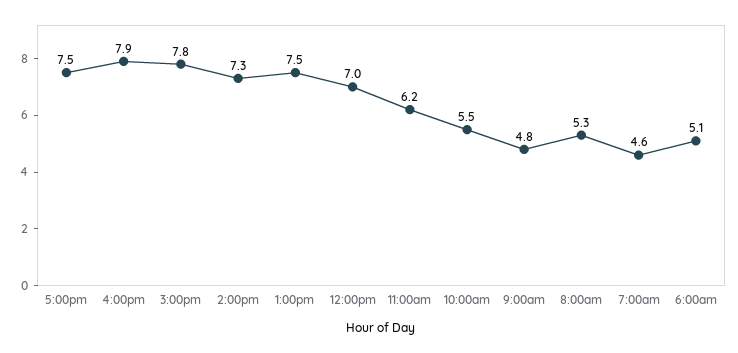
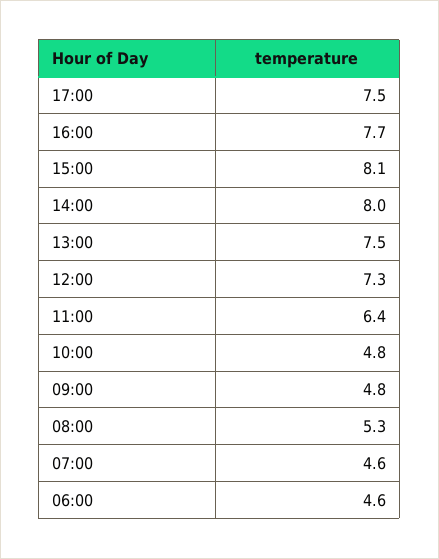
  {
    "5:00pm": 7.5,
-   "4:00pm": 7.9,
+   "4:00pm": 7.7,
-   "3:00pm": 7.8,
+   "3:00pm": 8.1,
-   "2:00pm": 7.3,
+   "2:00pm": 8,
    "1:00pm": 7.5,
-   "12:00pm": 7,
+   "12:00pm": 7.3,
-   "11:00am": 6.2,
+   "11:00am": 6.4,
-   "10:00am": 5.5,
+   "10:00am": 4.8,
    "9:00am": 4.8,
    "8:00am": 5.3,
    "7:00am": 4.6,
-   "6:00am": 5.1
+   "6:00am": 4.6
  }

